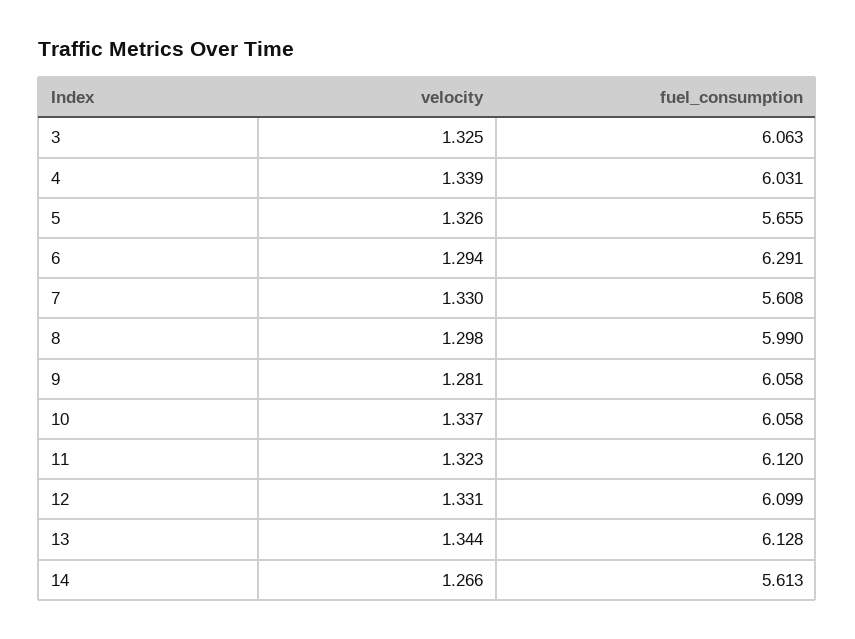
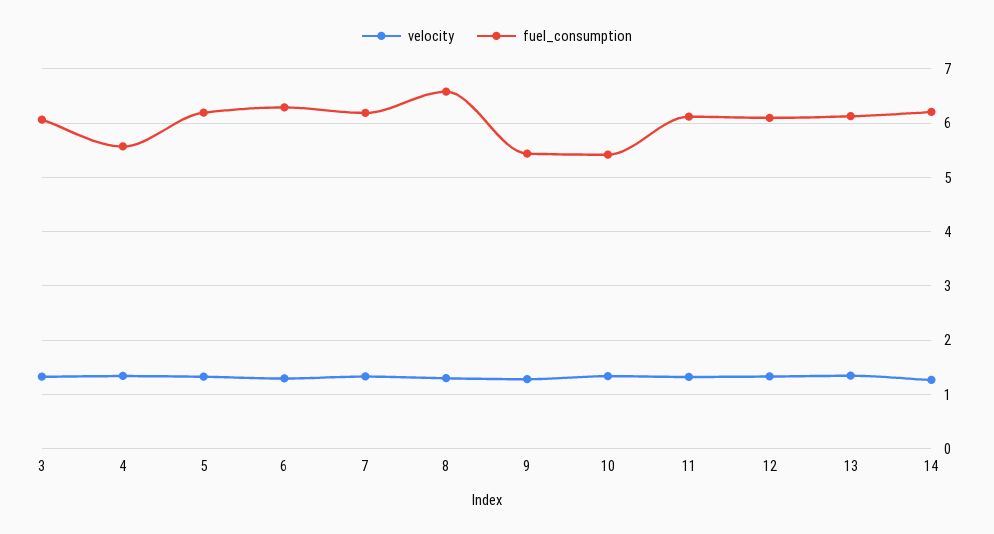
  {
    "velocity": {
      "3": 1.325,
      "4": 1.339,
      "5": 1.326,
      "6": 1.294,
      "7": 1.33,
      "8": 1.298,
      "9": 1.281,
      "10": 1.337,
      "11": 1.323,
      "12": 1.331,
      "13": 1.344,
      "14": 1.266
    },
    "fuel_consumption": {
      "3": 6.063,
-     "4": 6.031,
+     "4": 5.6,
-     "5": 5.655,
+     "5": 6.2,
      "6": 6.291,
-     "7": 5.608,
+     "7": 6.2,
-     "8": 5.99,
+     "8": 6.6,
-     "9": 6.058,
+     "9": 5.4,
-     "10": 6.058,
+     "10": 5.4,
      "11": 6.12,
      "12": 6.099,
      "13": 6.128,
-     "14": 5.613
+     "14": 6.2
    }
  }

